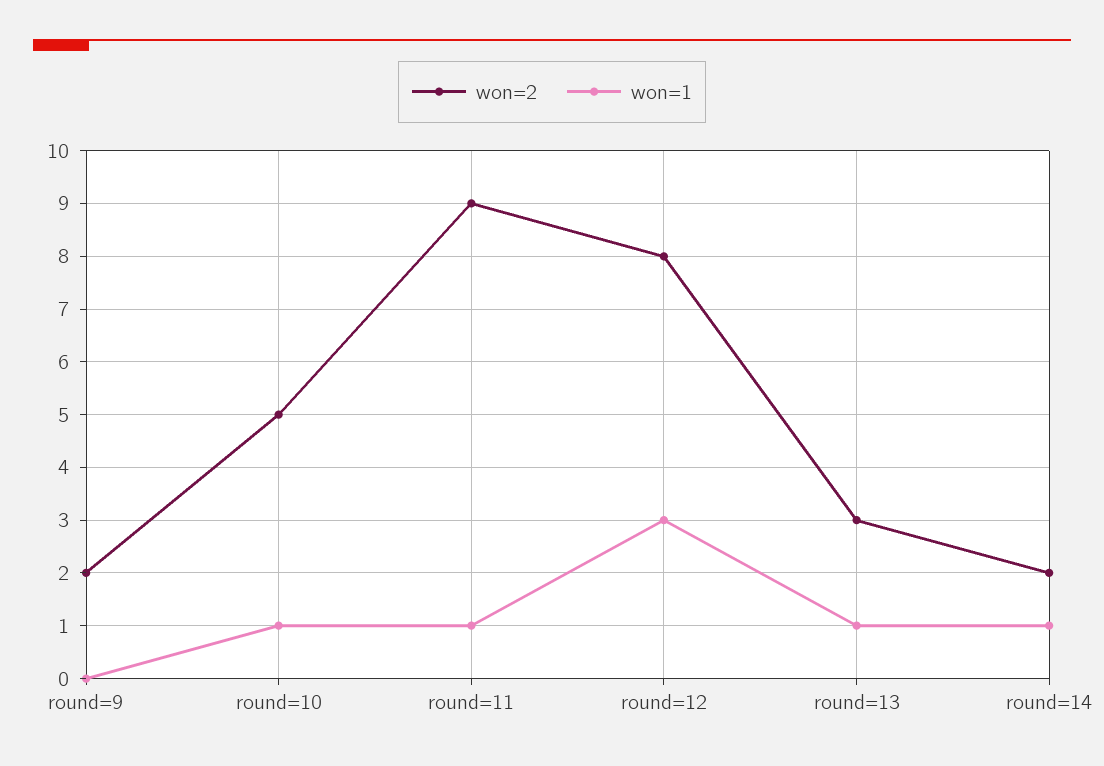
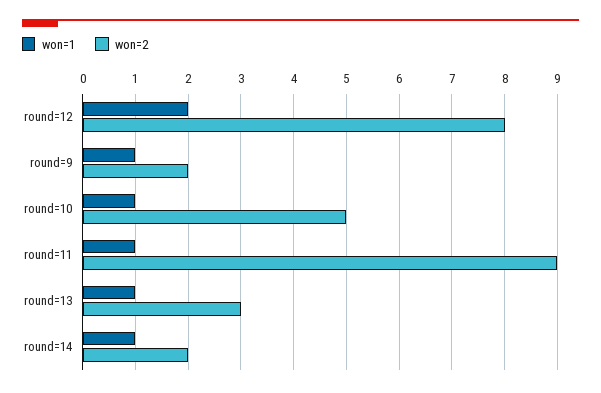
  {
    "won=2": {
      "round=9": 2,
      "round=10": 5,
      "round=11": 9,
      "round=12": 8,
      "round=13": 3,
      "round=14": 2
    },
    "won=1": {
-     "round=9": 0,
+     "round=9": 1,
      "round=10": 1,
      "round=11": 1,
-     "round=12": 3,
+     "round=12": 2,
      "round=13": 1,
      "round=14": 1
    }
  }

